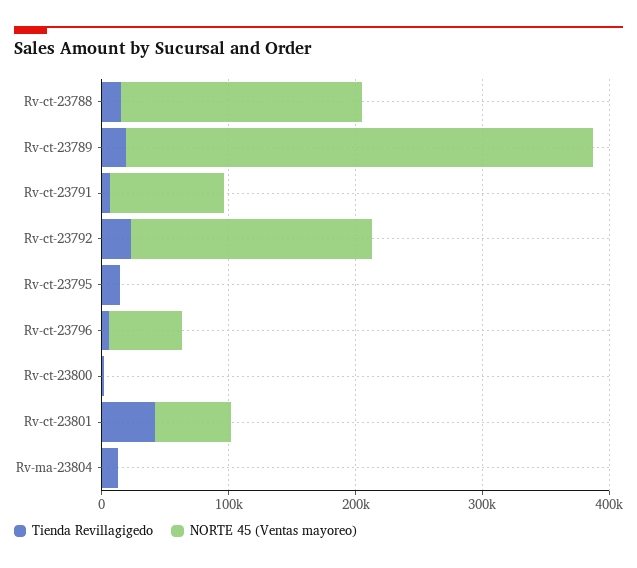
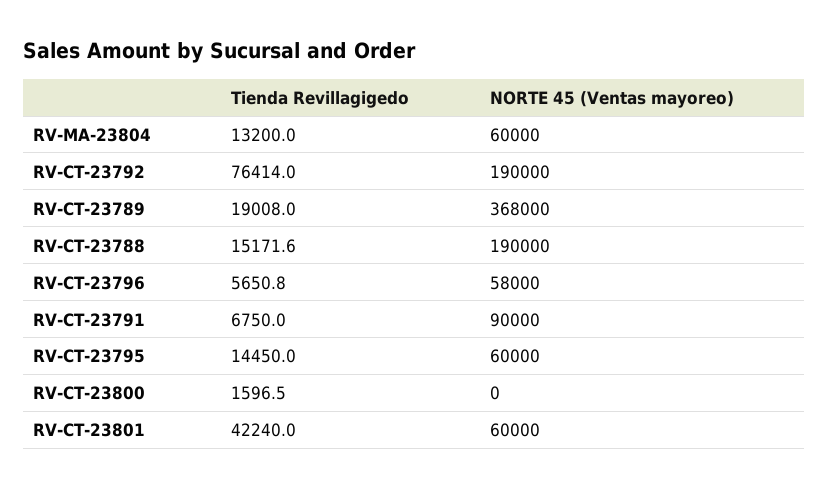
  {
    "Tienda Revillagigedo": {
      "Rv-ct-23788": 15171.6,
      "Rv-ct-23789": 19008,
      "Rv-ct-23791": 6750,
-     "Rv-ct-23792": 20000,
+     "Rv-ct-23792": 76414,
      "Rv-ct-23795": 14450,
      "Rv-ct-23796": 5650.8,
      "Rv-ct-23800": 1596.5,
      "Rv-ct-23801": 42240,
      "Rv-ma-23804": 13200
    },
    "NORTE 45 (Ventas mayoreo)": {
      "Rv-ct-23788": 190000,
      "Rv-ct-23789": 368000,
      "Rv-ct-23791": 90000,
      "Rv-ct-23792": 190000,
-     "Rv-ct-23795": 0,
+     "Rv-ct-23795": 60000,
      "Rv-ct-23796": 58000,
      "Rv-ct-23800": 0,
      "Rv-ct-23801": 60000,
-     "Rv-ma-23804": 0
+     "Rv-ma-23804": 60000
    }
  }

